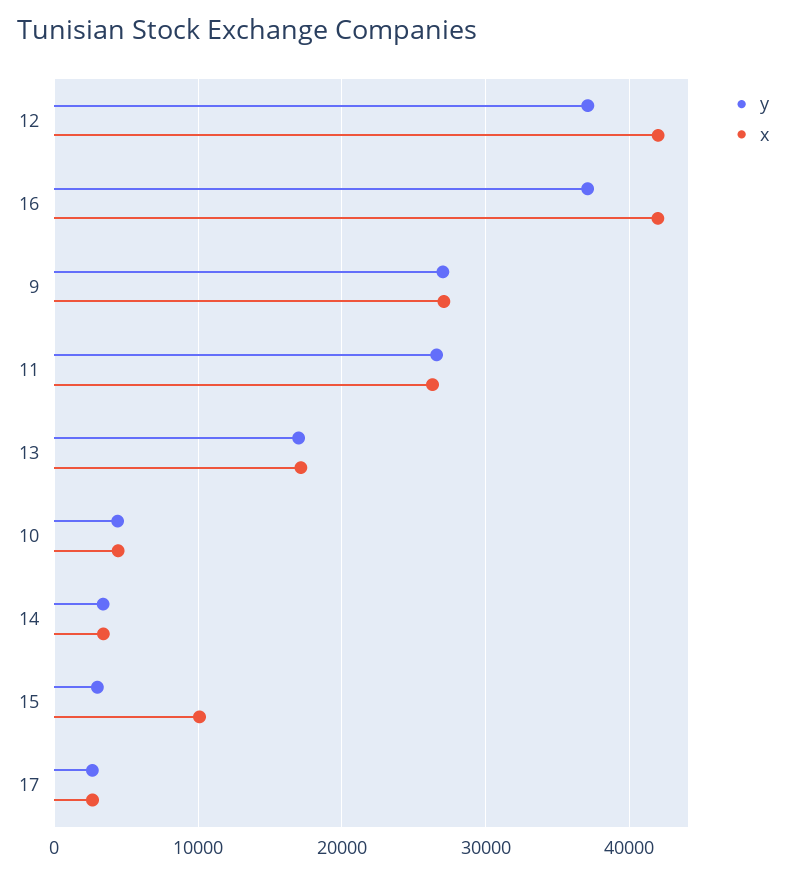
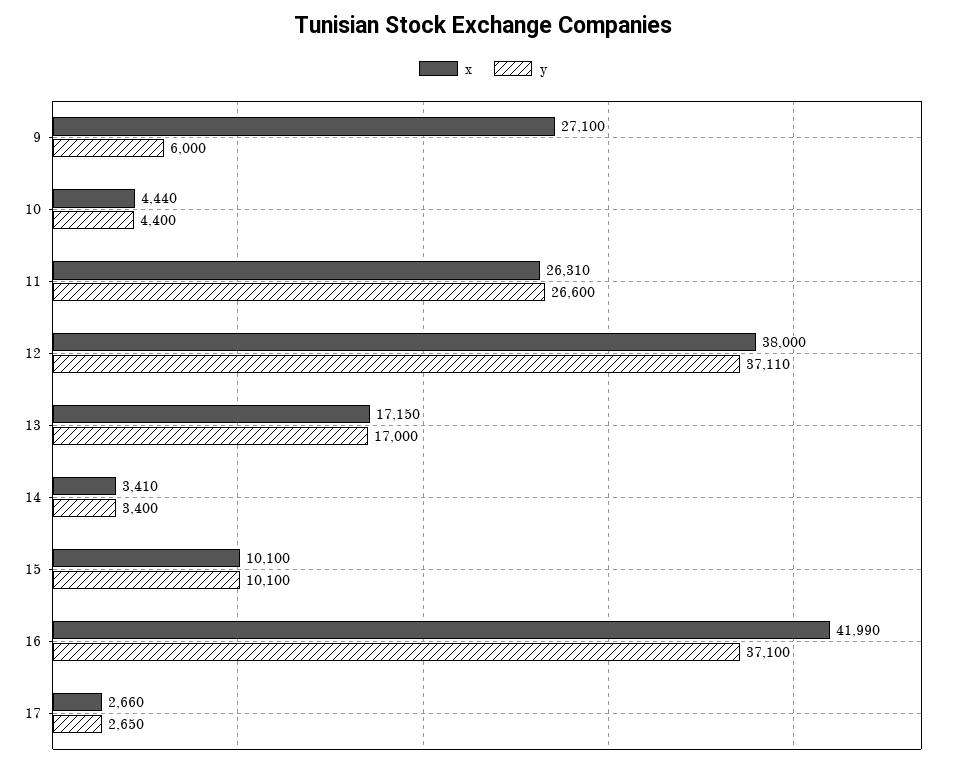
  {
    "y": {
      "12": 37110,
      "16": 37100,
-     "9": 27000,
+     "9": 6000,
      "11": 26600,
      "13": 17000,
      "10": 4400,
      "14": 3400,
-     "15": 3000,
+     "15": 10100,
      "17": 2650
    },
    "x": {
-     "12": 42000,
+     "12": 38000,
      "16": 41990,
      "9": 27100,
      "11": 26310,
      "13": 17150,
      "10": 4440,
      "14": 3410,
      "15": 10100,
      "17": 2660
    }
  }

